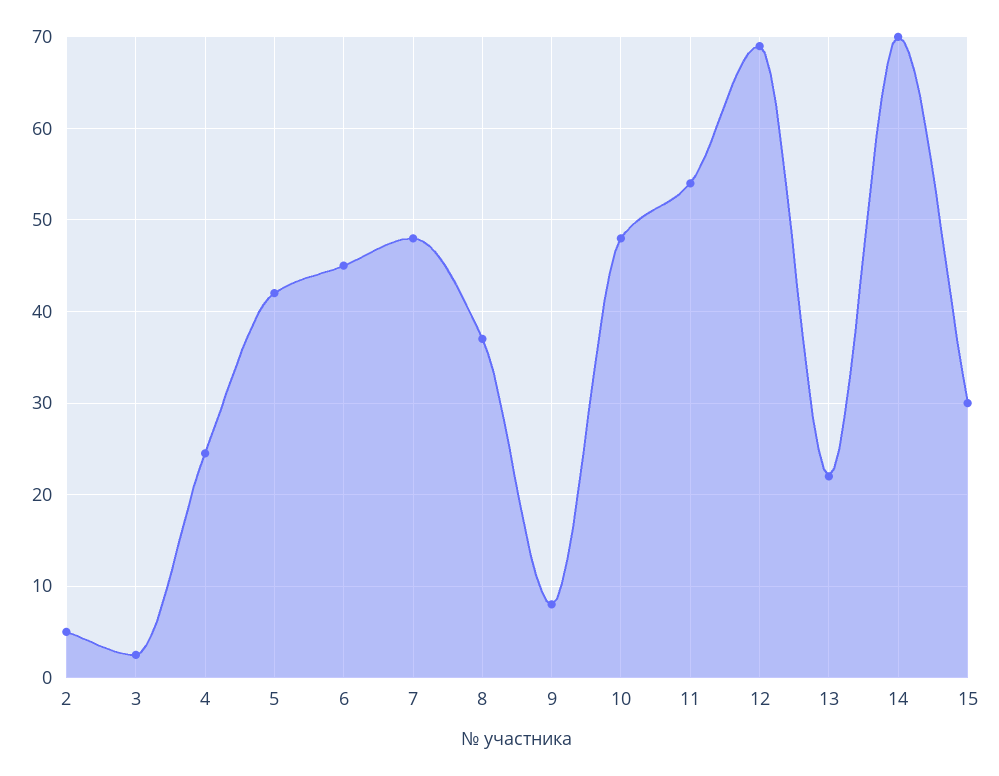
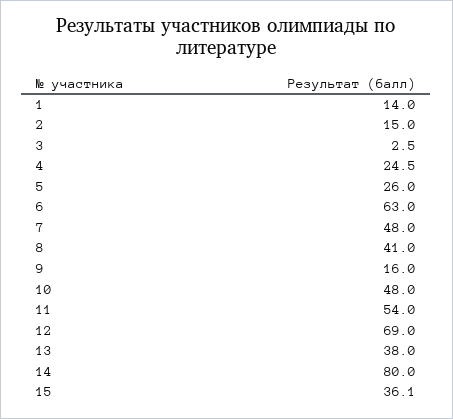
  {
-   "2": 5,
+   "2": 15,
    "3": 2.5,
    "4": 24.5,
-   "5": 42,
+   "5": 26,
-   "6": 45,
+   "6": 63,
    "7": 48,
-   "8": 37,
+   "8": 41,
-   "9": 8,
+   "9": 16,
    "10": 48,
    "11": 54,
    "12": 69,
-   "13": 22,
+   "13": 38,
-   "14": 70,
+   "14": 80,
-   "15": 30
+   "15": 36.1,
+   "1": 14
  }

